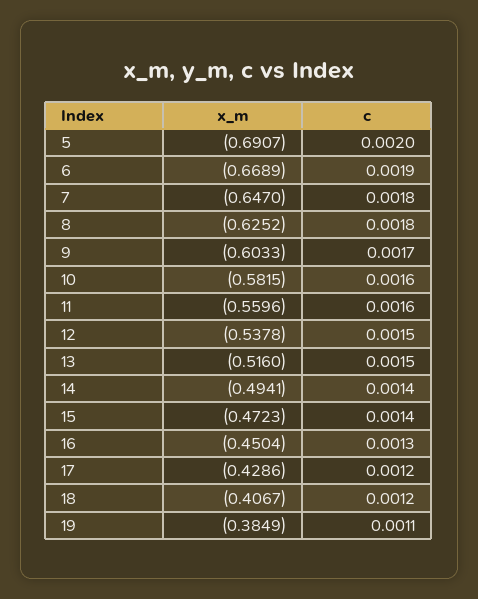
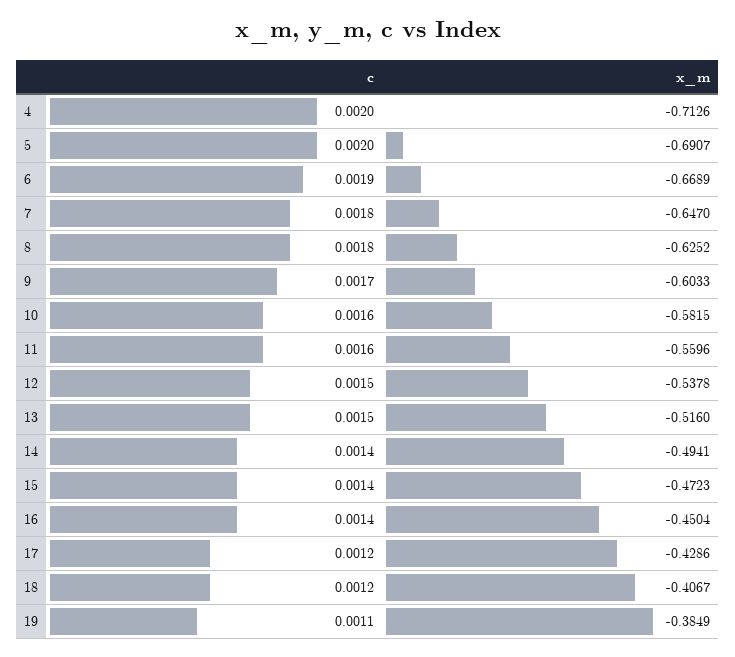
  {
    "x_m": {
      "5": -0.6907,
      "6": -0.6689,
      "7": -0.647,
      "8": -0.6252,
      "9": -0.6033,
      "10": -0.5815,
      "11": -0.5596,
      "12": -0.5378,
      "13": -0.516,
      "14": -0.4941,
      "15": -0.4723,
      "16": -0.4504,
      "17": -0.4286,
      "18": -0.4067,
-     "19": -0.3849
+     "19": -0.3849,
+     "4": -0.7126
    },
    "c": {
      "5": 0.002,
      "6": 0.0019,
      "7": 0.0018,
      "8": 0.0018,
      "9": 0.0017,
      "10": 0.0016,
      "11": 0.0016,
      "12": 0.0015,
      "13": 0.0015,
      "14": 0.0014,
      "15": 0.0014,
-     "16": 0.0013,
+     "16": 0.0014,
      "17": 0.0012,
      "18": 0.0012,
-     "19": 0.0011
+     "19": 0.0011,
+     "4": 0.002
    }
  }

